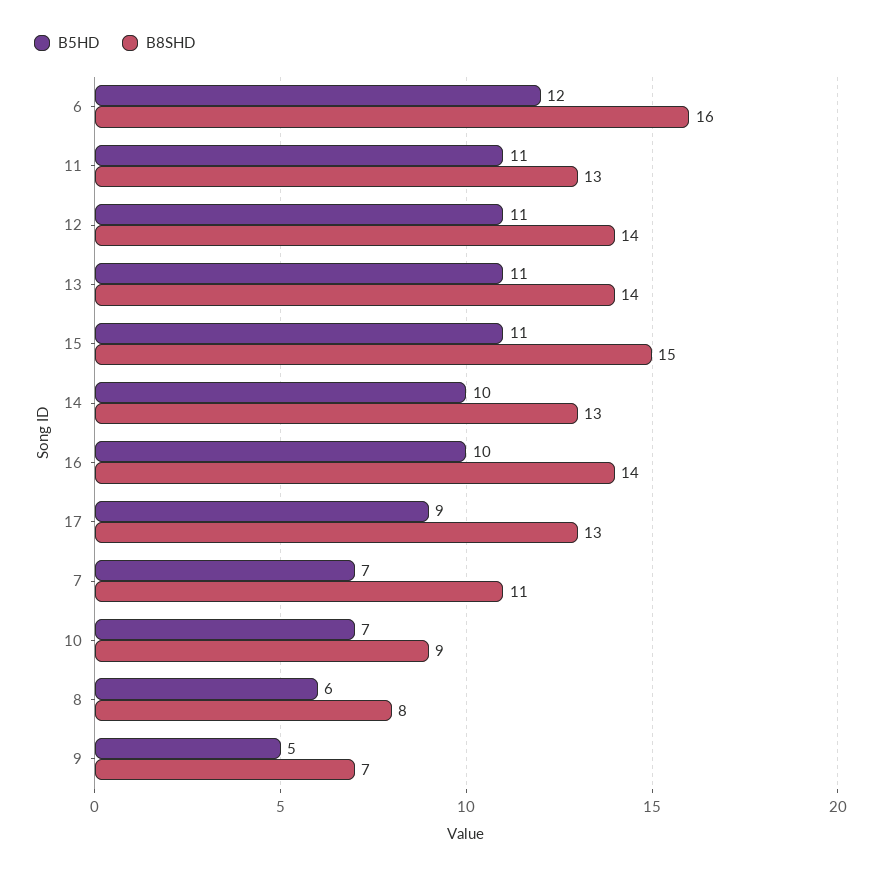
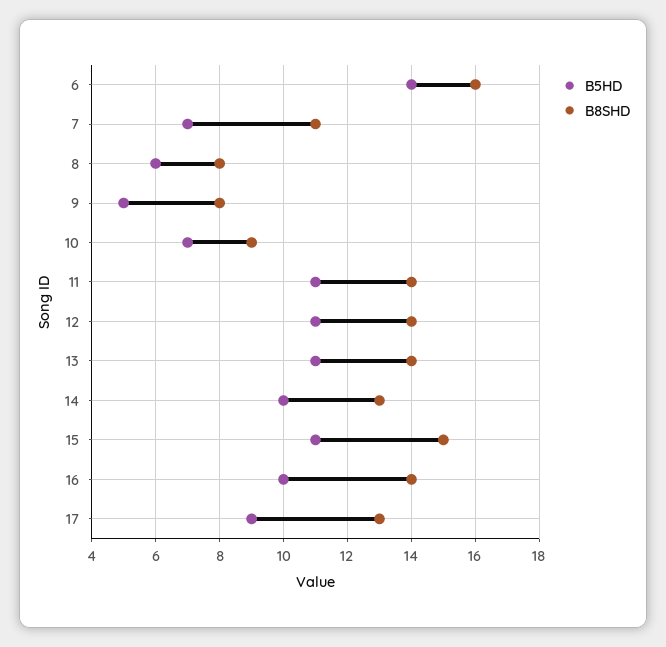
  {
    "B5HD": {
-     "6": 12,
+     "6": 14,
      "11": 11,
      "12": 11,
      "13": 11,
      "15": 11,
      "14": 10,
      "16": 10,
      "17": 9,
      "7": 7,
      "10": 7,
      "8": 6,
      "9": 5
    },
    "B8SHD": {
      "6": 16,
-     "11": 13,
+     "11": 14,
      "12": 14,
      "13": 14,
      "15": 15,
      "14": 13,
      "16": 14,
      "17": 13,
      "7": 11,
      "10": 9,
      "8": 8,
-     "9": 7
+     "9": 8
    }
  }

